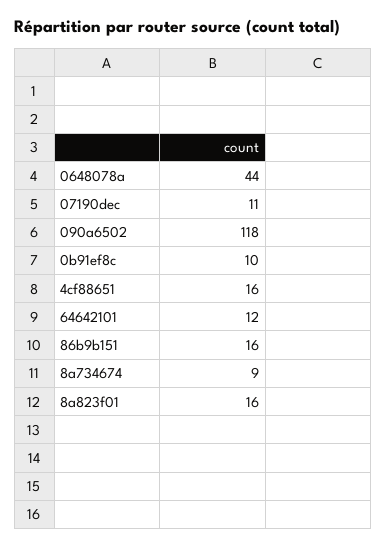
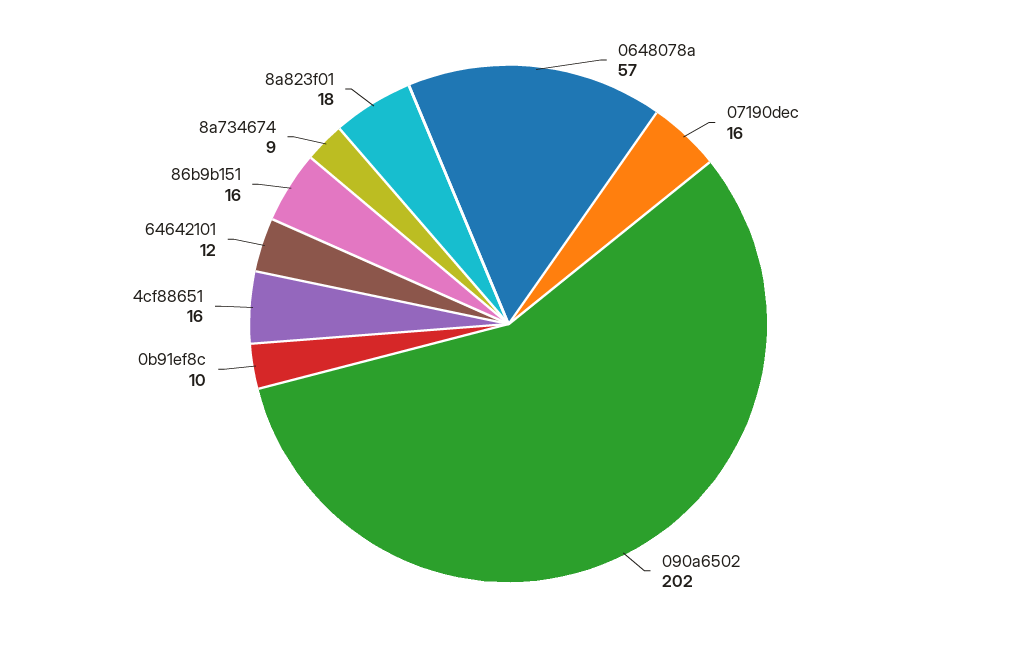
  {
-   "0648078a": 44,
+   "0648078a": 57,
-   "07190dec": 11,
+   "07190dec": 16,
-   "090a6502": 118,
+   "090a6502": 202,
    "0b91ef8c": 10,
    "4cf88651": 16,
    "64642101": 12,
    "86b9b151": 16,
    "8a734674": 9,
-   "8a823f01": 16
+   "8a823f01": 18
  }

